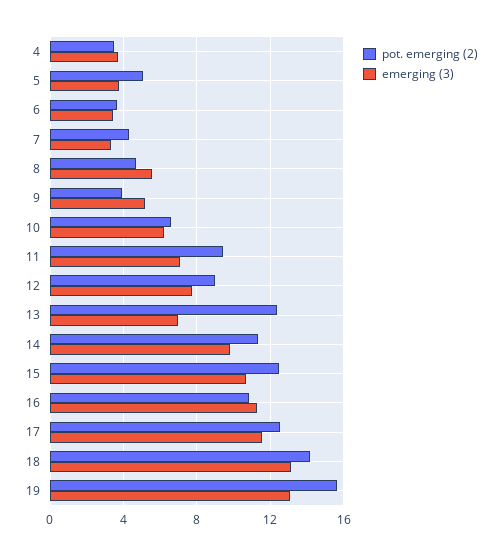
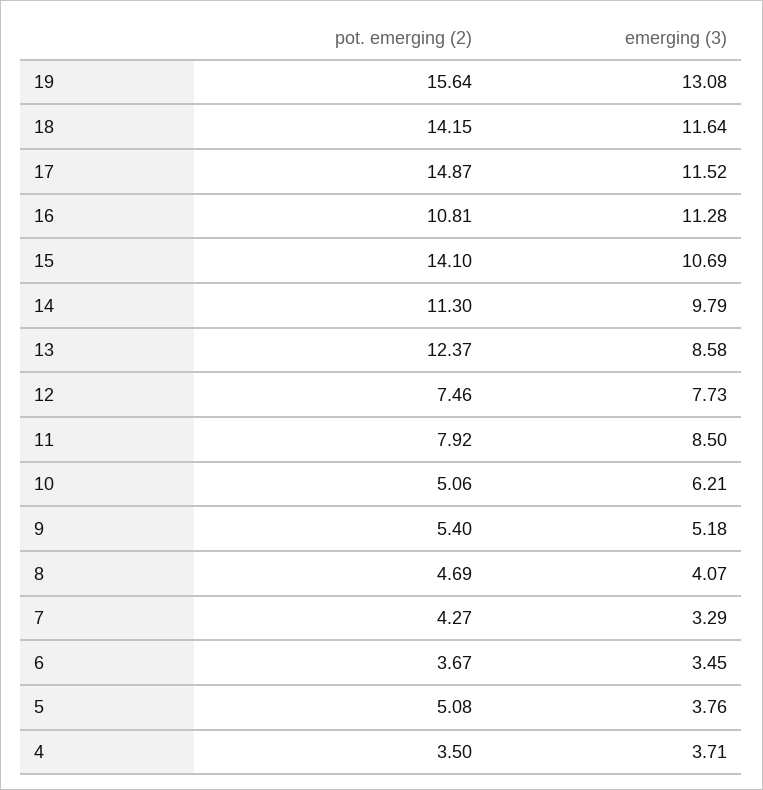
  {
    "pot. emerging (2)": {
      "4": 3.5,
      "5": 5.08,
      "6": 3.67,
      "7": 4.27,
      "8": 4.69,
-     "9": 4,
+     "9": 5.4,
-     "10": 6.5,
+     "10": 5.06,
-     "11": 9.5,
+     "11": 7.92,
-     "12": 9,
+     "12": 7.46,
      "13": 12.37,
      "14": 11.3,
-     "15": 12.5,
+     "15": 14.1,
      "16": 10.81,
-     "17": 12.5,
+     "17": 14.87,
      "18": 14.15,
      "19": 15.64
    },
    "emerging (3)": {
      "4": 3.71,
      "5": 3.76,
      "6": 3.45,
      "7": 3.29,
-     "8": 5.5,
+     "8": 4.07,
      "9": 5.18,
      "10": 6.21,
-     "11": 7,
+     "11": 8.5,
      "12": 7.73,
-     "13": 7,
+     "13": 8.58,
      "14": 9.79,
      "15": 10.69,
      "16": 11.28,
      "17": 11.52,
-     "18": 13,
+     "18": 11.64,
      "19": 13.08
    }
  }

